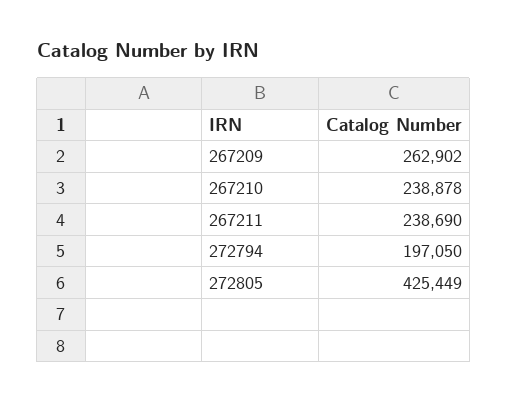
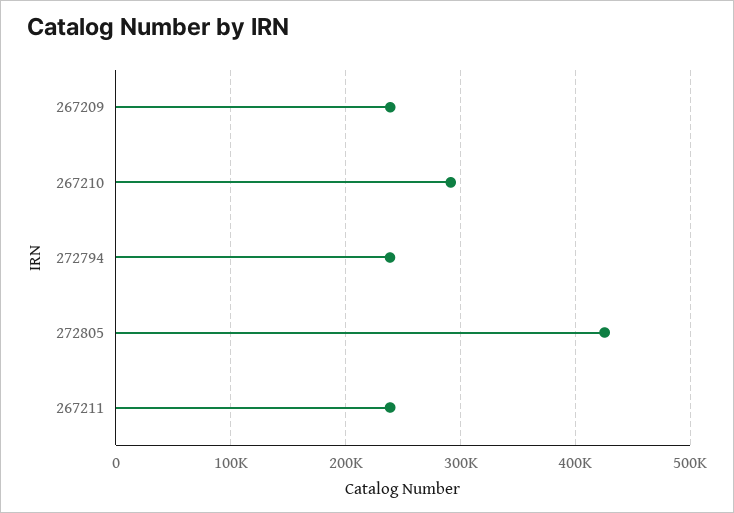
  {
-   "267209": 262902,
+   "267209": 240000,
-   "267210": 238878,
+   "267210": 290000,
    "267211": 238690,
-   "272794": 197050,
+   "272794": 240000,
    "272805": 425449
  }

